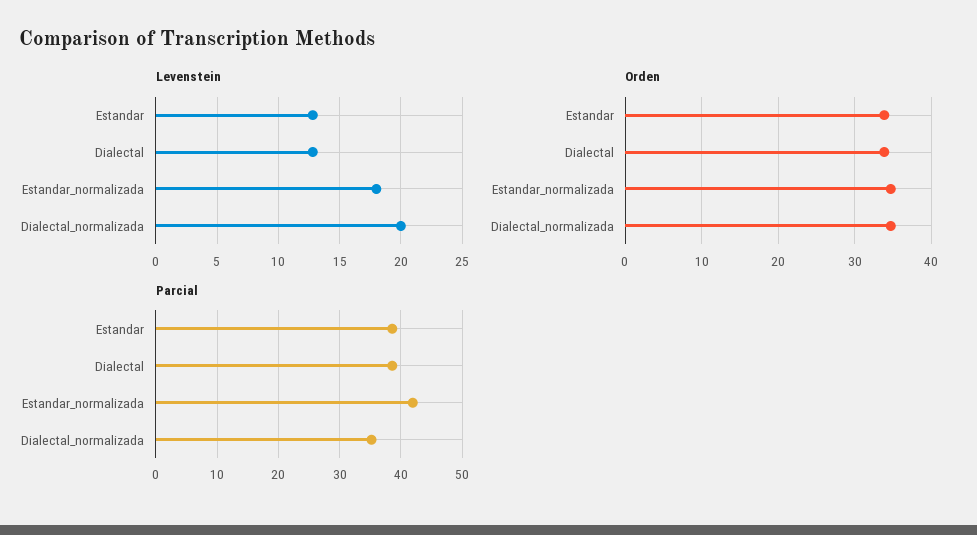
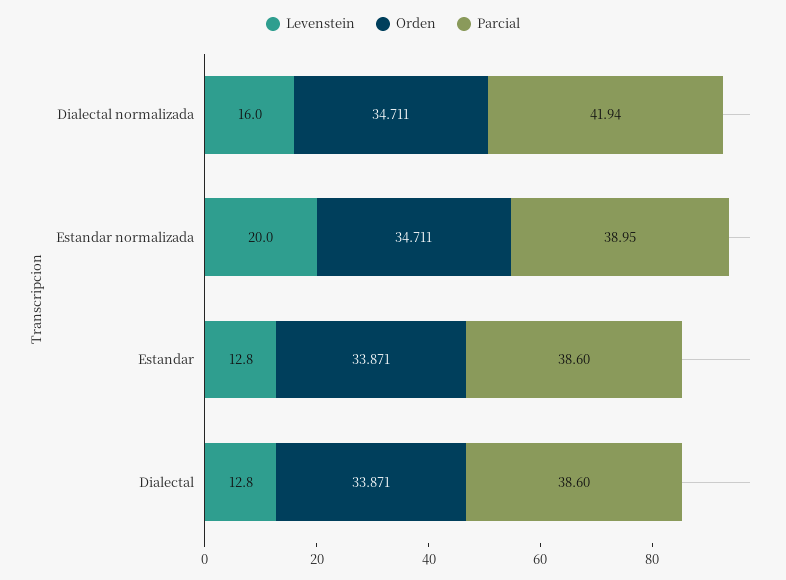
  {
    "Levenstein": {
      "Estandar": 12.8,
      "Dialectal": 12.8,
-     "Estandar_normalizada": 18,
+     "Estandar_normalizada": 20,
-     "Dialectal_normalizada": 20
+     "Dialectal_normalizada": 16
    },
    "Orden": {
      "Estandar": 33.871,
      "Dialectal": 33.871,
      "Estandar_normalizada": 34.711,
      "Dialectal_normalizada": 34.711
    },
    "Parcial": {
      "Estandar": 38.6,
      "Dialectal": 38.6,
-     "Estandar_normalizada": 42,
+     "Estandar_normalizada": 38.95,
-     "Dialectal_normalizada": 35
+     "Dialectal_normalizada": 41.94
    }
  }

